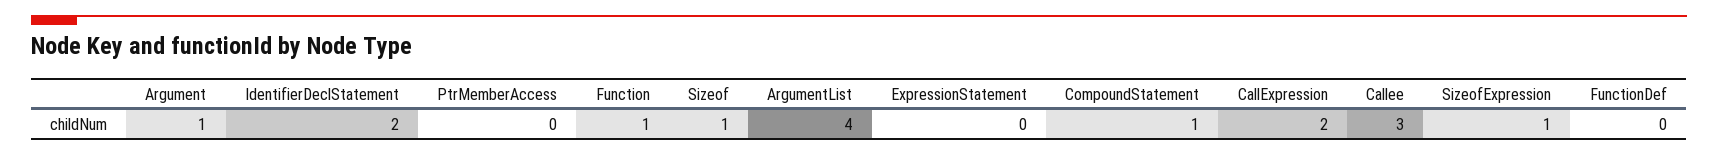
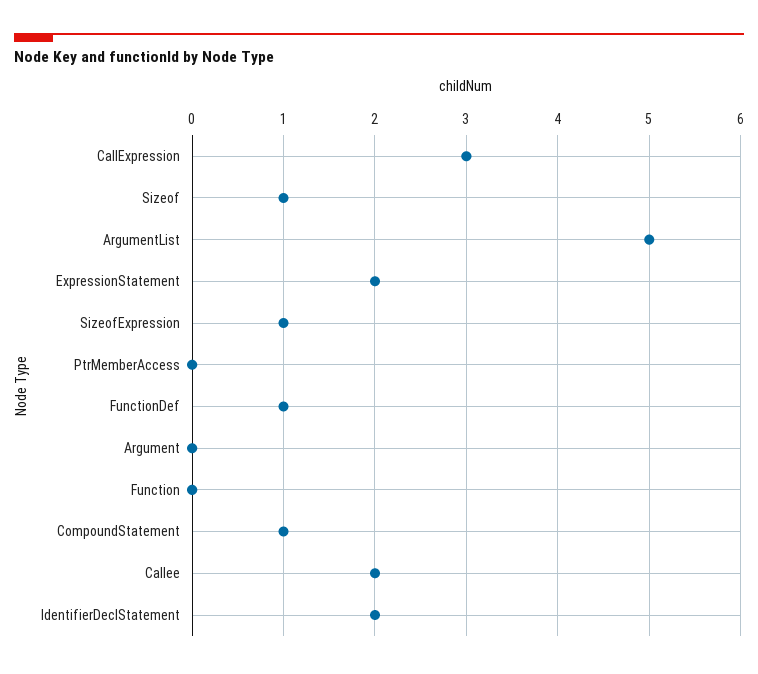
  {
-   "Argument": 1,
+   "Argument": 0,
    "IdentifierDeclStatement": 2,
    "PtrMemberAccess": 0,
-   "Function": 1,
+   "Function": 0,
    "Sizeof": 1,
-   "ArgumentList": 4,
+   "ArgumentList": 5,
-   "ExpressionStatement": 0,
+   "ExpressionStatement": 2,
    "CompoundStatement": 1,
-   "CallExpression": 2,
+   "CallExpression": 3,
-   "Callee": 3,
+   "Callee": 2,
    "SizeofExpression": 1,
-   "FunctionDef": 0
+   "FunctionDef": 1
  }

